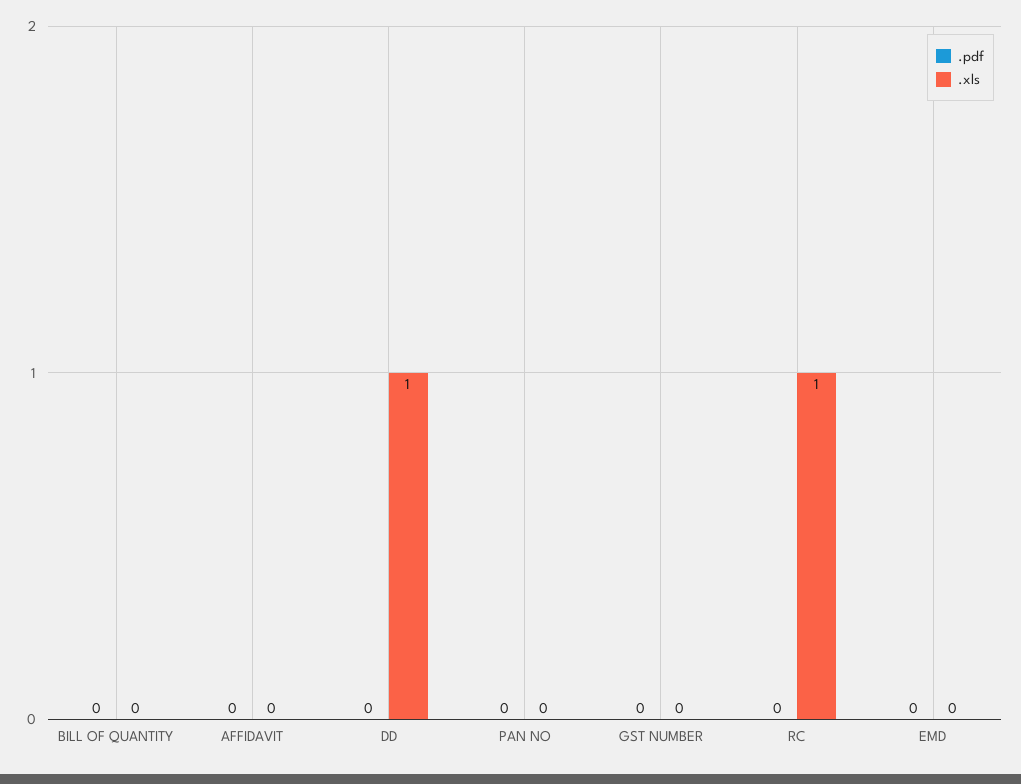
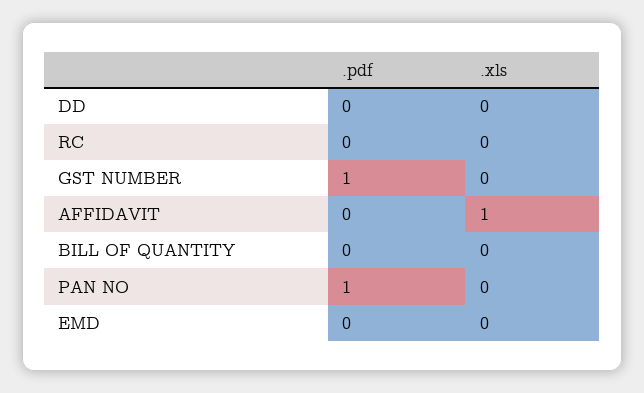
  {
    ".pdf": {
      "BILL OF QUANTITY": 0,
      "AFFIDAVIT": 0,
      "DD": 0,
-     "PAN NO": 0,
+     "PAN NO": 1,
-     "GST NUMBER": 0,
+     "GST NUMBER": 1,
      "RC": 0,
      "EMD": 0
    },
    ".xls": {
      "BILL OF QUANTITY": 0,
-     "AFFIDAVIT": 0,
+     "AFFIDAVIT": 1,
-     "DD": 1,
+     "DD": 0,
      "PAN NO": 0,
      "GST NUMBER": 0,
-     "RC": 1,
+     "RC": 0,
      "EMD": 0
    }
  }

